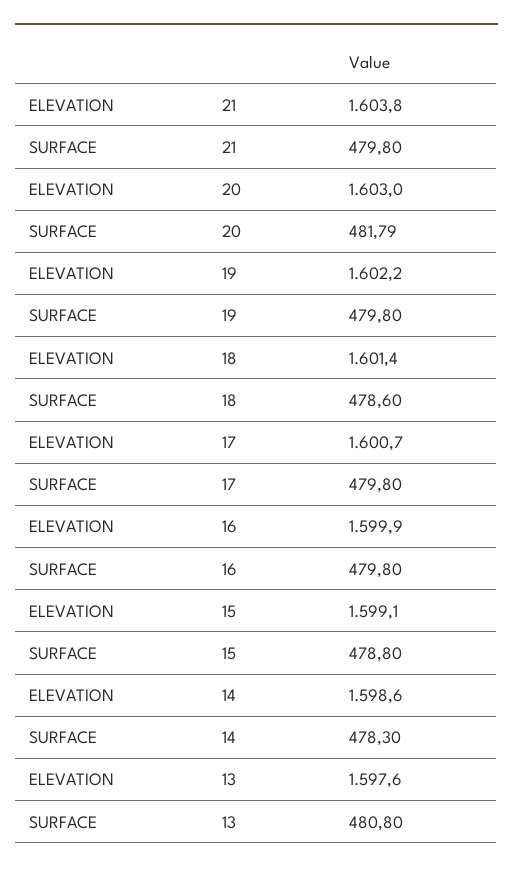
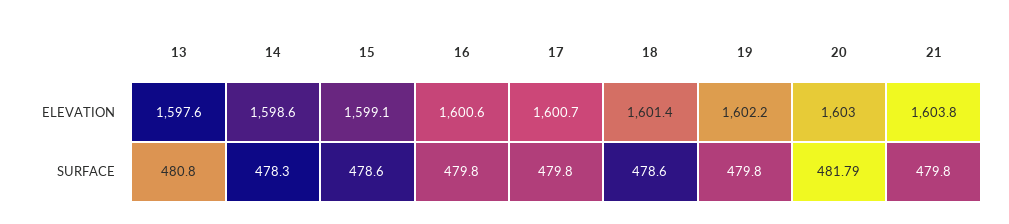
  {
    "ELEVATION": {
      "21": 1603.8,
      "20": 1603,
      "19": 1602.2,
      "18": 1601.4,
      "17": 1600.7,
-     "16": 1599.9,
+     "16": 1600.6,
      "15": 1599.1,
      "14": 1598.6,
      "13": 1597.6
    },
    "SURFACE": {
      "21": 479.8,
      "20": 481.79,
      "19": 479.8,
      "18": 478.6,
      "17": 479.8,
      "16": 479.8,
-     "15": 478.8,
+     "15": 478.6,
      "14": 478.3,
      "13": 480.8
    }
  }

